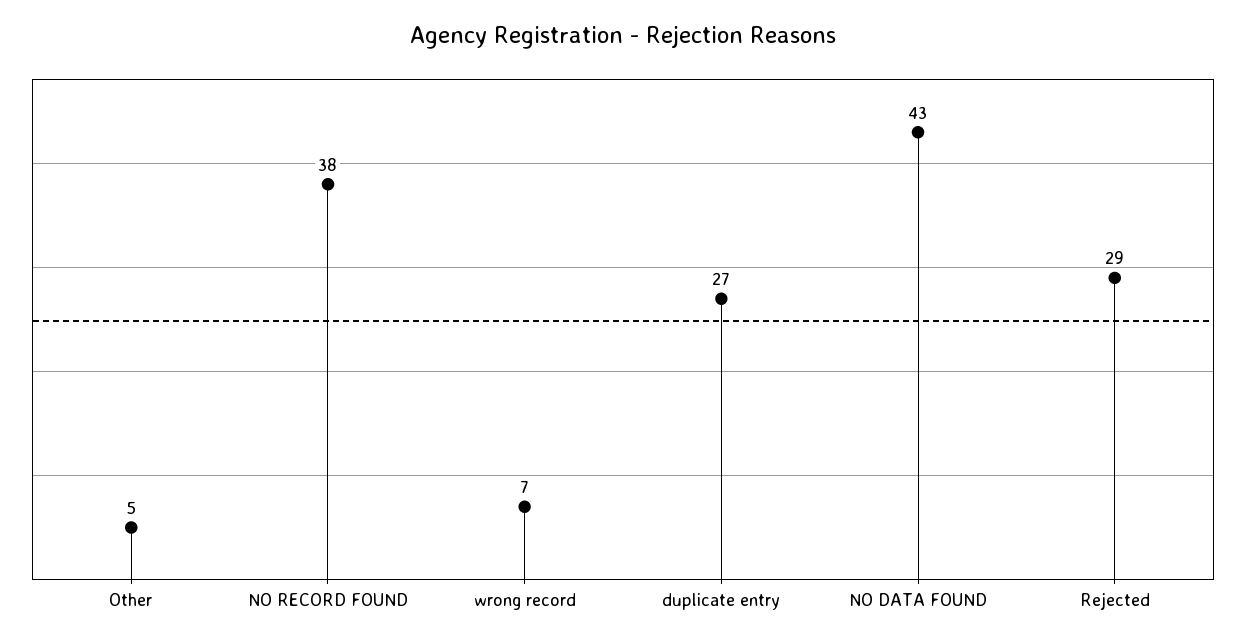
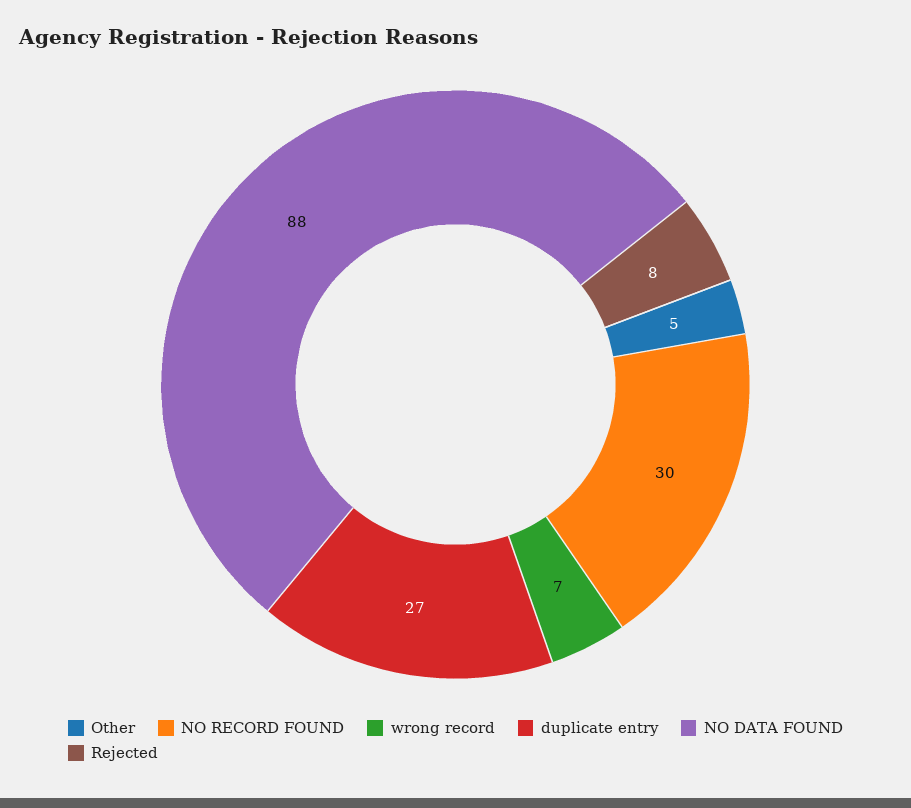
  {
    "Other": 5,
-   "NO RECORD FOUND": 38,
+   "NO RECORD FOUND": 30,
    "wrong record": 7,
    "duplicate entry": 27,
-   "NO DATA FOUND": 43,
+   "NO DATA FOUND": 88,
-   "Rejected": 29
+   "Rejected": 8
  }

